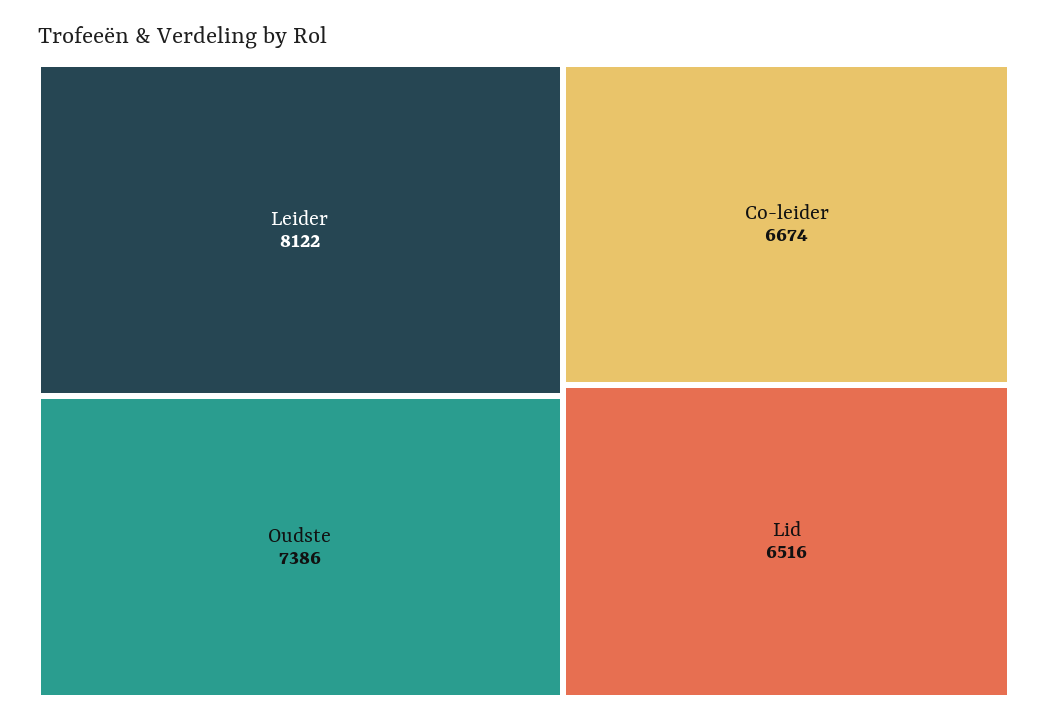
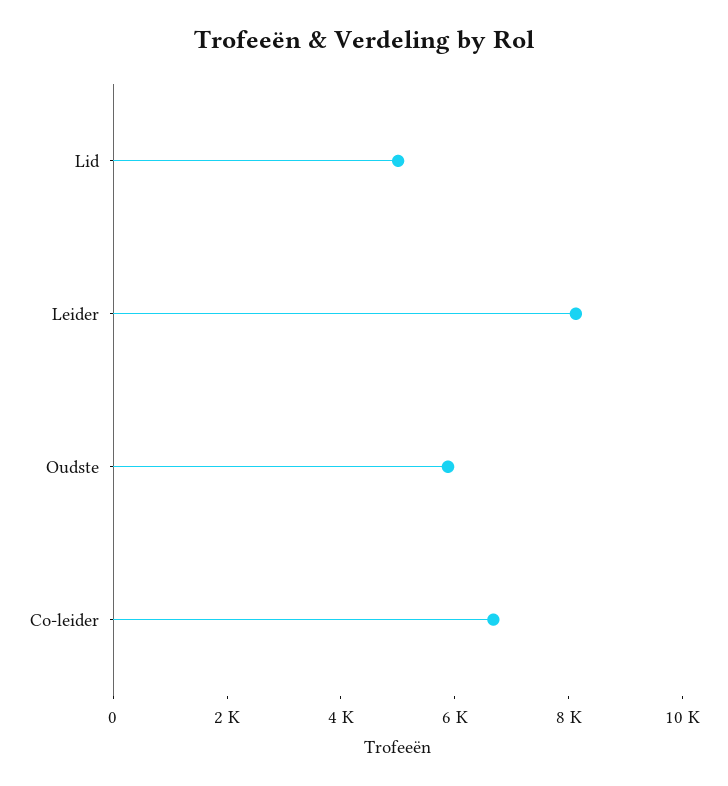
  {
    "Leider": 8122,
-   "Oudste": 7386,
+   "Oudste": 6000,
    "Co-leider": 6674,
-   "Lid": 6516
+   "Lid": 5000
  }

